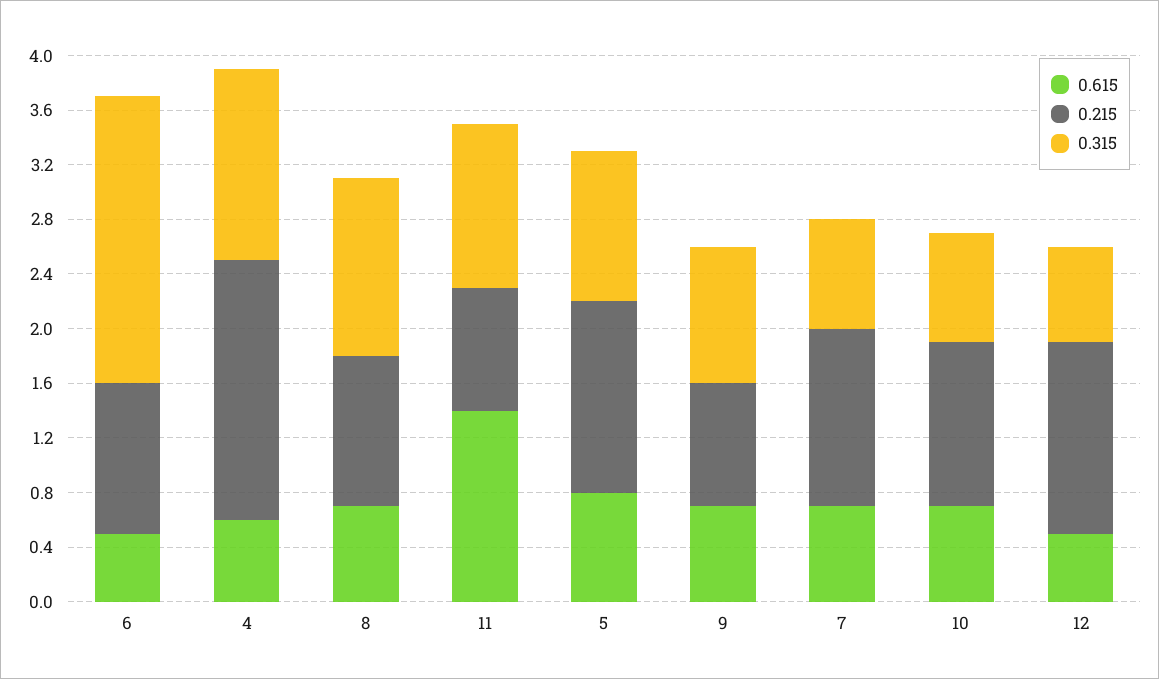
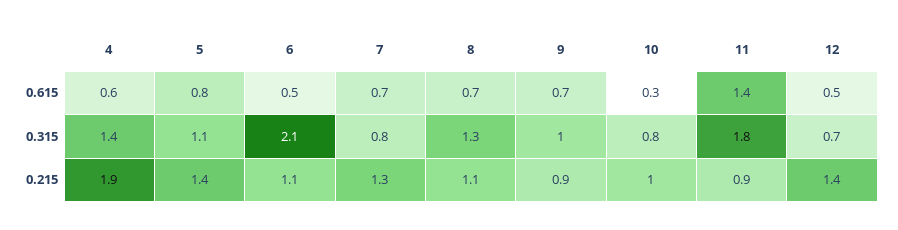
  {
    "0.615": {
      "6": 0.5,
      "4": 0.6,
      "8": 0.7,
      "11": 1.4,
      "5": 0.8,
      "9": 0.7,
      "7": 0.7,
-     "10": 0.7,
+     "10": 0.3,
      "12": 0.5
    },
    "0.215": {
      "6": 1.1,
      "4": 1.9,
      "8": 1.1,
      "11": 0.9,
      "5": 1.4,
      "9": 0.9,
      "7": 1.3,
-     "10": 1.2,
+     "10": 1,
      "12": 1.4
    },
    "0.315": {
      "6": 2.1,
      "4": 1.4,
      "8": 1.3,
-     "11": 1.2,
+     "11": 1.8,
      "5": 1.1,
      "9": 1,
      "7": 0.8,
      "10": 0.8,
      "12": 0.7
    }
  }

